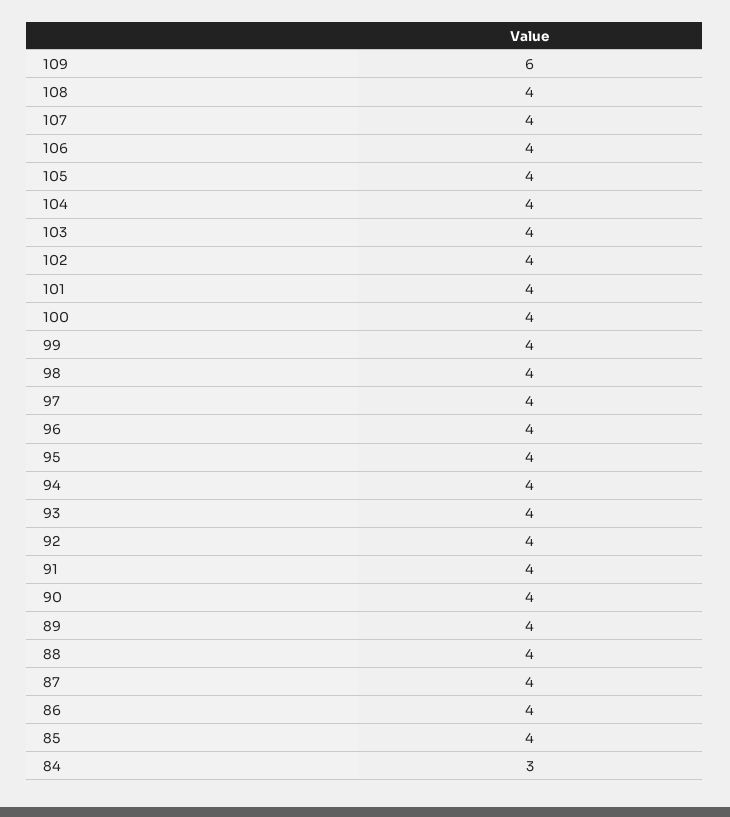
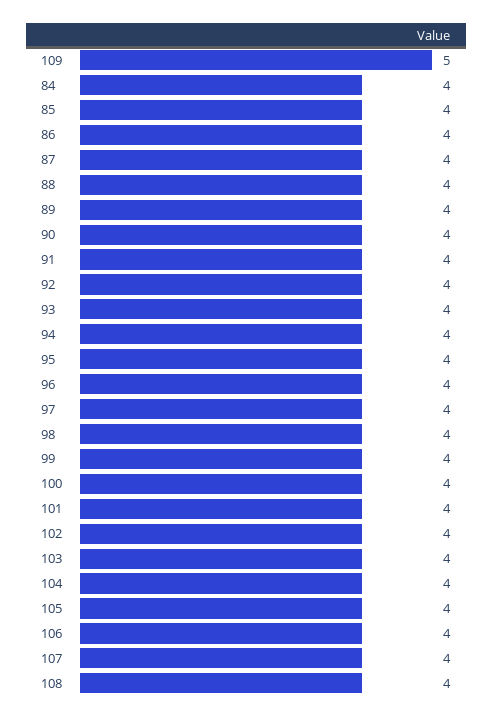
  {
-   "109": 6,
+   "109": 5,
    "108": 4,
    "107": 4,
    "106": 4,
    "105": 4,
    "104": 4,
    "103": 4,
    "102": 4,
    "101": 4,
    "100": 4,
    "99": 4,
    "98": 4,
    "97": 4,
    "96": 4,
    "95": 4,
    "94": 4,
    "93": 4,
    "92": 4,
    "91": 4,
    "90": 4,
    "89": 4,
    "88": 4,
    "87": 4,
    "86": 4,
    "85": 4,
-   "84": 3
+   "84": 4
  }

